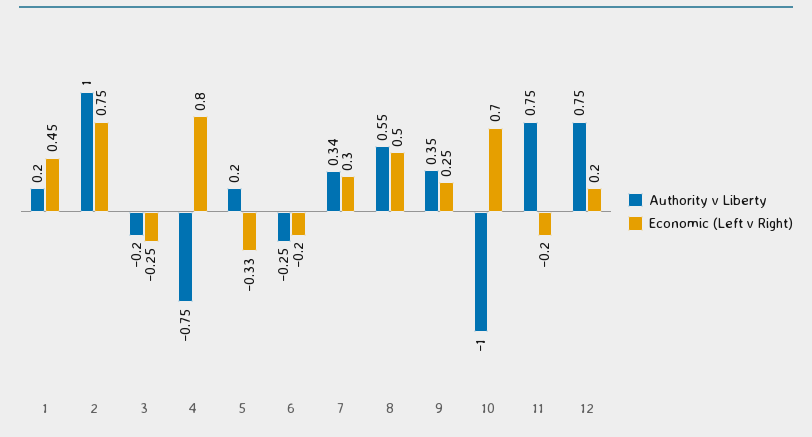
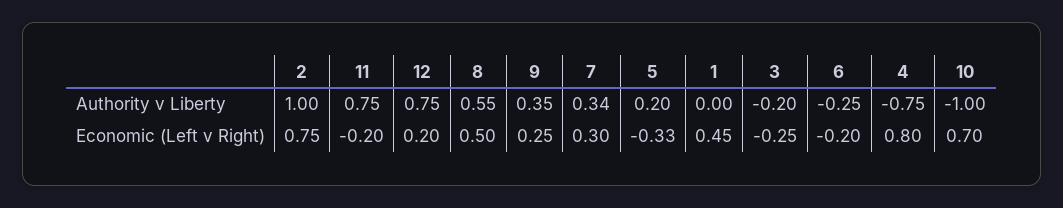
  {
    "Authority v Liberty": {
-     "1": 0.2,
+     "1": 0,
      "2": 1,
      "3": -0.2,
      "4": -0.75,
      "5": 0.2,
      "6": -0.25,
      "7": 0.34,
      "8": 0.55,
      "9": 0.35,
      "10": -1,
      "11": 0.75,
      "12": 0.75
    },
    "Economic (Left v Right)": {
      "1": 0.45,
      "2": 0.75,
      "3": -0.25,
      "4": 0.8,
      "5": -0.33,
      "6": -0.2,
      "7": 0.3,
      "8": 0.5,
      "9": 0.25,
      "10": 0.7,
      "11": -0.2,
      "12": 0.2
    }
  }

